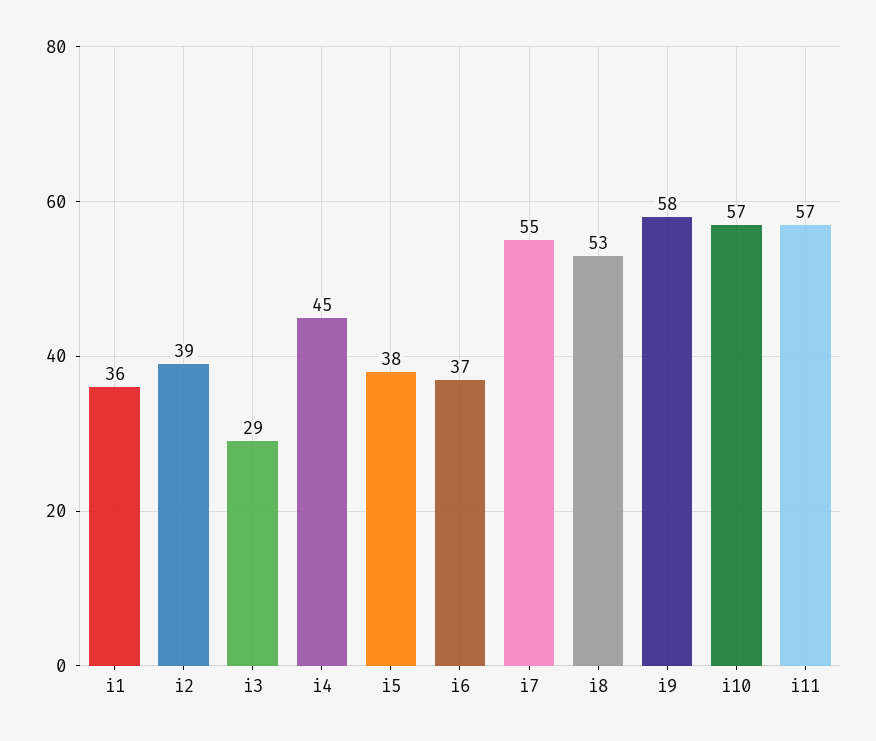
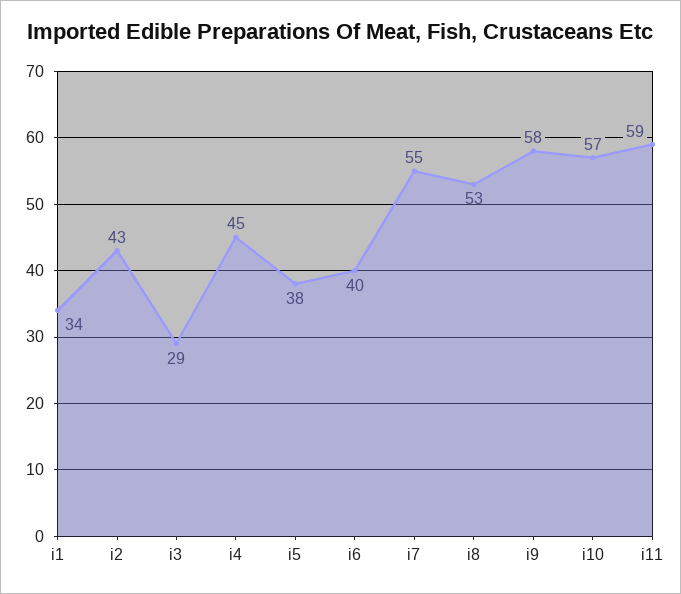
  {
-   "i1": 36,
+   "i1": 34,
-   "i2": 39,
+   "i2": 43,
    "i3": 29,
    "i4": 45,
    "i5": 38,
-   "i6": 37,
+   "i6": 40,
    "i7": 55,
    "i8": 53,
    "i9": 58,
    "i10": 57,
-   "i11": 57
+   "i11": 59
  }

